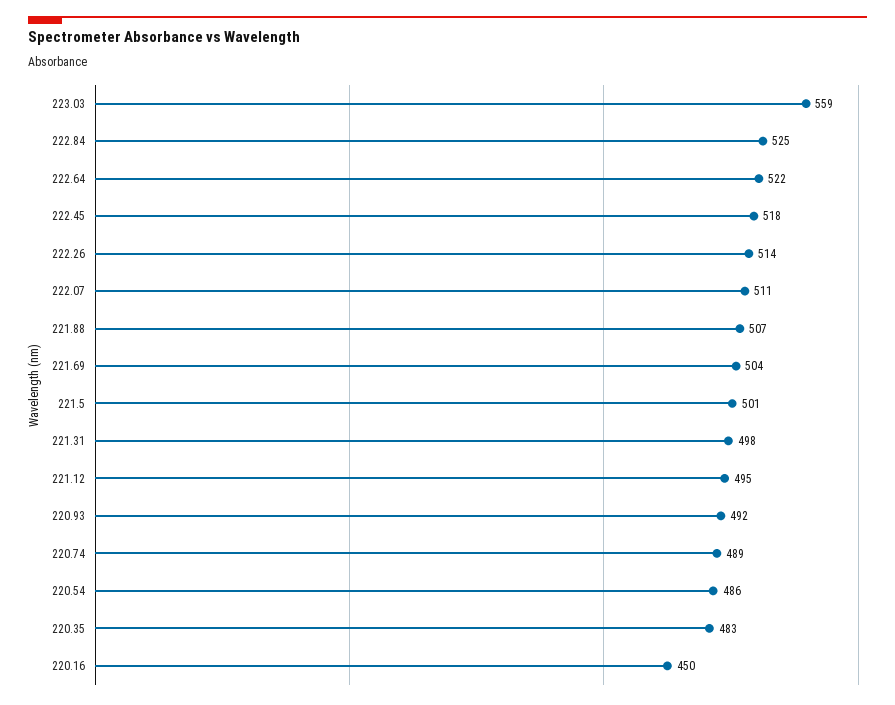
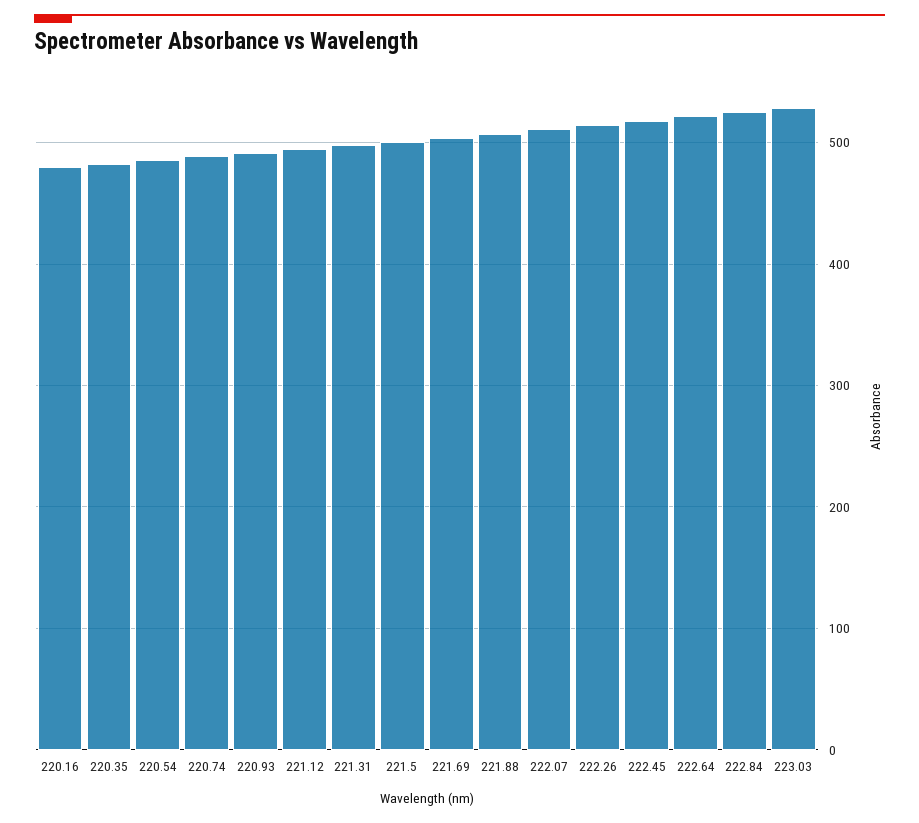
  {
-   "223.03": 559,
+   "223.03": 530,
    "222.84": 525,
    "222.64": 522,
    "222.45": 518,
    "222.26": 514,
    "222.07": 511,
    "221.88": 507,
    "221.69": 504,
    "221.5": 501,
    "221.31": 498,
    "221.12": 495,
    "220.93": 492,
    "220.74": 489,
    "220.54": 486,
    "220.35": 483,
-   "220.16": 450
+   "220.16": 480
  }

